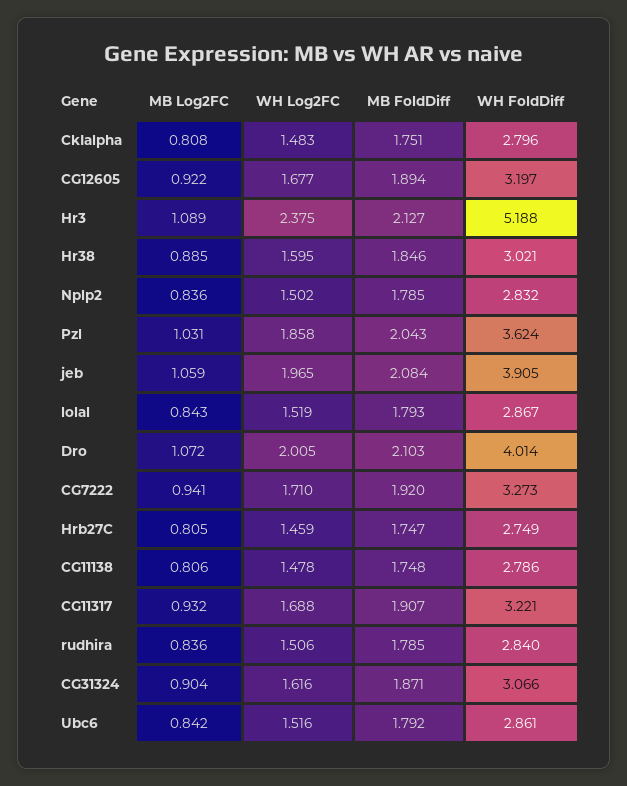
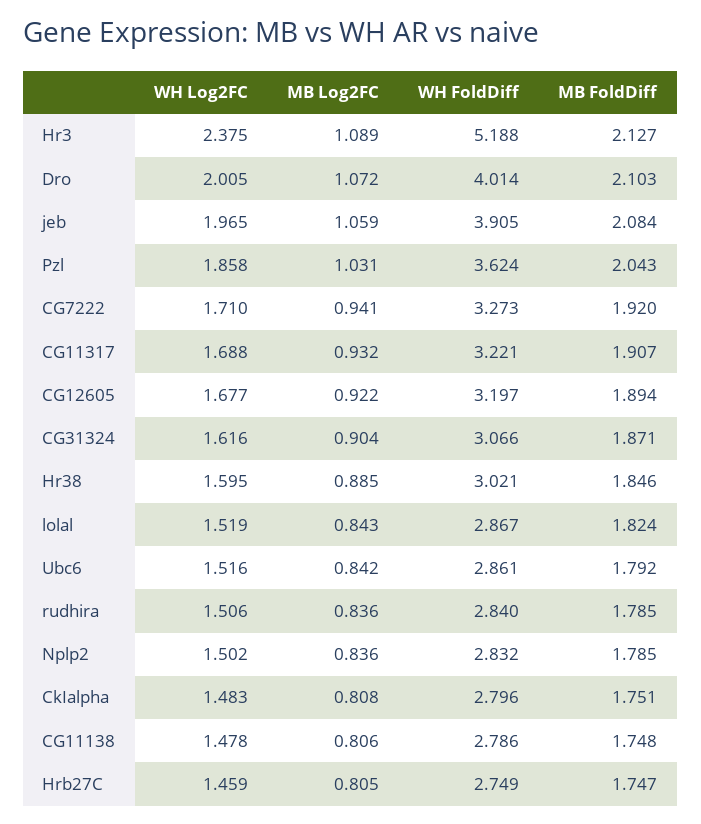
  {
    "MB Log2FC": {
      "CkIalpha": 0.808,
      "CG12605": 0.922,
      "Hr3": 1.089,
      "Hr38": 0.885,
      "Nplp2": 0.836,
      "Pzl": 1.031,
      "jeb": 1.059,
      "lolal": 0.843,
      "Dro": 1.072,
      "CG7222": 0.941,
      "Hrb27C": 0.805,
      "CG11138": 0.806,
      "CG11317": 0.932,
      "rudhira": 0.836,
      "CG31324": 0.904,
      "Ubc6": 0.842
    },
    "WH Log2FC": {
      "CkIalpha": 1.483,
      "CG12605": 1.677,
      "Hr3": 2.375,
      "Hr38": 1.595,
      "Nplp2": 1.502,
      "Pzl": 1.858,
      "jeb": 1.965,
      "lolal": 1.519,
      "Dro": 2.005,
      "CG7222": 1.71,
      "Hrb27C": 1.459,
      "CG11138": 1.478,
      "CG11317": 1.688,
      "rudhira": 1.506,
      "CG31324": 1.616,
      "Ubc6": 1.516
    },
    "MB FoldDiff": {
      "CkIalpha": 1.751,
      "CG12605": 1.894,
      "Hr3": 2.127,
      "Hr38": 1.846,
      "Nplp2": 1.785,
      "Pzl": 2.043,
      "jeb": 2.084,
-     "lolal": 1.793,
+     "lolal": 1.824,
      "Dro": 2.103,
      "CG7222": 1.92,
      "Hrb27C": 1.747,
      "CG11138": 1.748,
      "CG11317": 1.907,
      "rudhira": 1.785,
      "CG31324": 1.871,
      "Ubc6": 1.792
    },
    "WH FoldDiff": {
      "CkIalpha": 2.796,
      "CG12605": 3.197,
      "Hr3": 5.188,
      "Hr38": 3.021,
      "Nplp2": 2.832,
      "Pzl": 3.624,
      "jeb": 3.905,
      "lolal": 2.867,
      "Dro": 4.014,
      "CG7222": 3.273,
      "Hrb27C": 2.749,
      "CG11138": 2.786,
      "CG11317": 3.221,
      "rudhira": 2.84,
      "CG31324": 3.066,
      "Ubc6": 2.861
    }
  }

